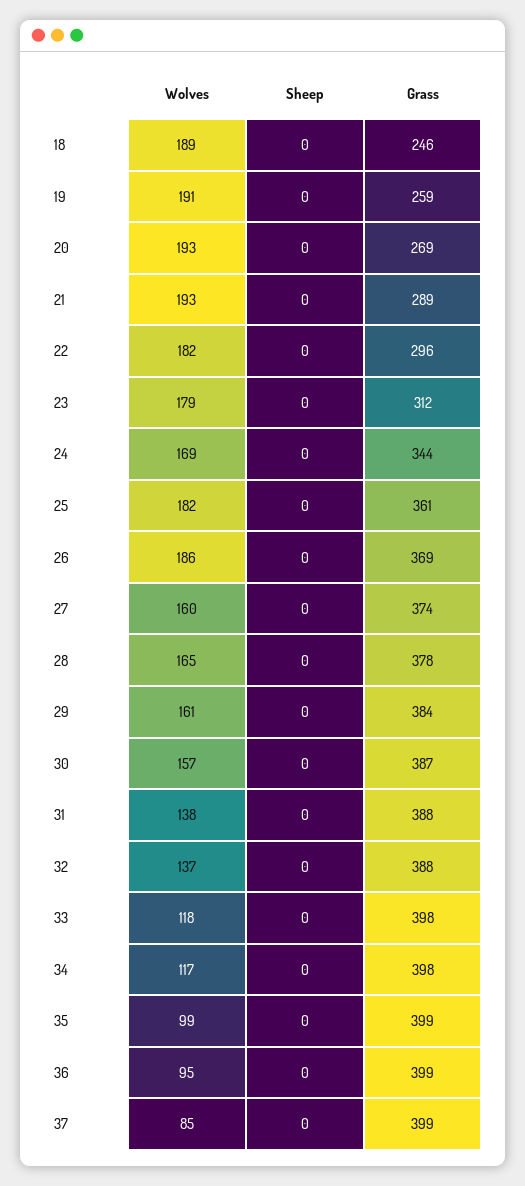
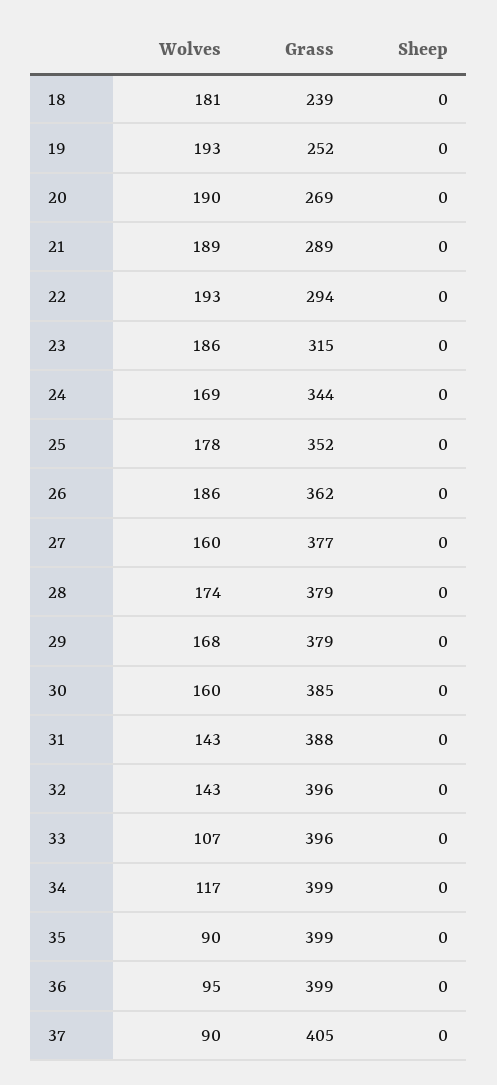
  {
    "Wolves": {
-     "18": 189,
+     "18": 181,
-     "19": 191,
+     "19": 193,
-     "20": 193,
+     "20": 190,
-     "21": 193,
+     "21": 189,
-     "22": 182,
+     "22": 193,
-     "23": 179,
+     "23": 186,
      "24": 169,
-     "25": 182,
+     "25": 178,
      "26": 186,
      "27": 160,
-     "28": 165,
+     "28": 174,
-     "29": 161,
+     "29": 168,
-     "30": 157,
+     "30": 160,
-     "31": 138,
+     "31": 143,
-     "32": 137,
+     "32": 143,
-     "33": 118,
+     "33": 107,
      "34": 117,
-     "35": 99,
+     "35": 90,
      "36": 95,
-     "37": 85
+     "37": 90
    },
    "Sheep": {
      "18": 0,
      "19": 0,
      "20": 0,
      "21": 0,
      "22": 0,
      "23": 0,
      "24": 0,
      "25": 0,
      "26": 0,
      "27": 0,
      "28": 0,
      "29": 0,
      "30": 0,
      "31": 0,
      "32": 0,
      "33": 0,
      "34": 0,
      "35": 0,
      "36": 0,
      "37": 0
    },
    "Grass": {
-     "18": 246,
+     "18": 239,
-     "19": 259,
+     "19": 252,
      "20": 269,
      "21": 289,
-     "22": 296,
+     "22": 294,
-     "23": 312,
+     "23": 315,
      "24": 344,
-     "25": 361,
+     "25": 352,
-     "26": 369,
+     "26": 362,
-     "27": 374,
+     "27": 377,
-     "28": 378,
+     "28": 379,
-     "29": 384,
+     "29": 379,
-     "30": 387,
+     "30": 385,
      "31": 388,
-     "32": 388,
+     "32": 396,
-     "33": 398,
+     "33": 396,
-     "34": 398,
+     "34": 399,
      "35": 399,
      "36": 399,
-     "37": 399
+     "37": 405
    }
  }

